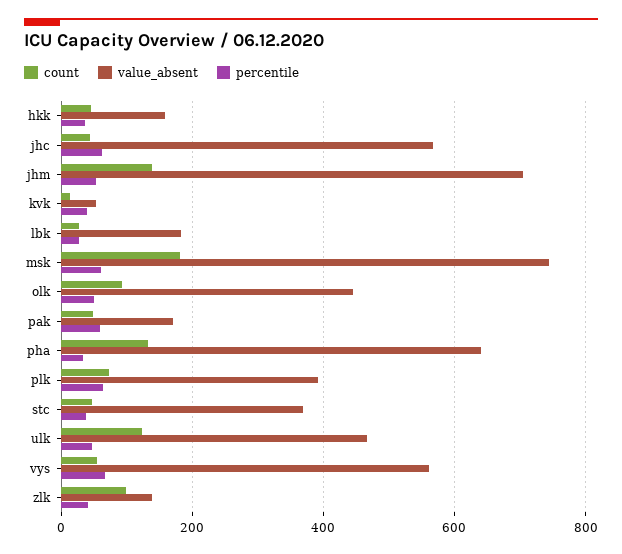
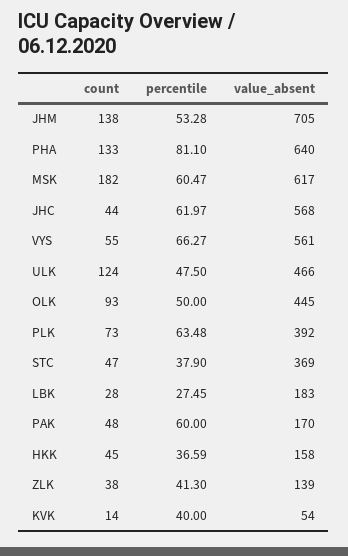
  {
    "count": {
      "hkk": 45,
      "jhc": 44,
      "jhm": 138,
      "kvk": 14,
      "lbk": 28,
      "msk": 182,
      "olk": 93,
      "pak": 48,
      "pha": 133,
      "plk": 73,
      "stc": 47,
      "ulk": 124,
      "vys": 55,
-     "zlk": 100
+     "zlk": 38
    },
    "value_absent": {
      "hkk": 158,
      "jhc": 568,
      "jhm": 705,
      "kvk": 54,
      "lbk": 183,
-     "msk": 740,
+     "msk": 617,
      "olk": 445,
      "pak": 170,
      "pha": 640,
      "plk": 392,
      "stc": 369,
      "ulk": 466,
      "vys": 561,
      "zlk": 139
    },
    "percentile": {
      "hkk": 36.59,
      "jhc": 61.97,
      "jhm": 53.28,
      "kvk": 40,
      "lbk": 27.45,
      "msk": 60.47,
      "olk": 50,
      "pak": 60,
-     "pha": 40,
+     "pha": 81.1,
      "plk": 63.48,
      "stc": 37.9,
      "ulk": 47.5,
      "vys": 66.27,
      "zlk": 41.3
    }
  }

